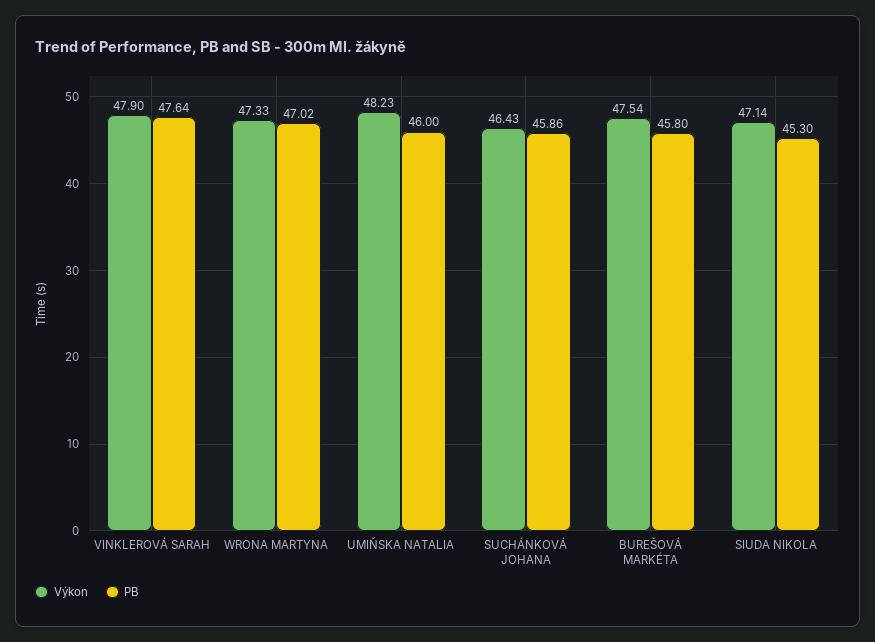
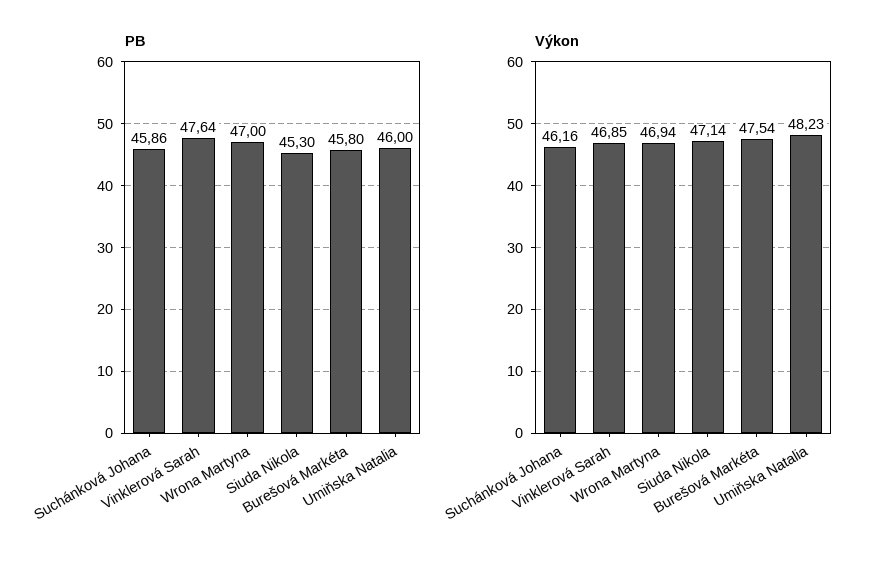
  {
    "Výkon": {
-     "VINKLEROVÁ SARAH": 47.9,
+     "VINKLEROVÁ SARAH": 46.85,
-     "WRONA MARTYNA": 47.33,
+     "WRONA MARTYNA": 46.94,
      "UMIŇSKA NATALIA": 48.23,
-     "SUCHÁNKOVÁ JOHANA": 46.43,
+     "SUCHÁNKOVÁ JOHANA": 46.16,
      "BUREŠOVÁ MARKÉTA": 47.54,
      "SIUDA NIKOLA": 47.14
    },
    "PB": {
      "VINKLEROVÁ SARAH": 47.64,
-     "WRONA MARTYNA": 47.02,
+     "WRONA MARTYNA": 47,
      "UMIŇSKA NATALIA": 46,
      "SUCHÁNKOVÁ JOHANA": 45.86,
      "BUREŠOVÁ MARKÉTA": 45.8,
      "SIUDA NIKOLA": 45.3
    }
  }

